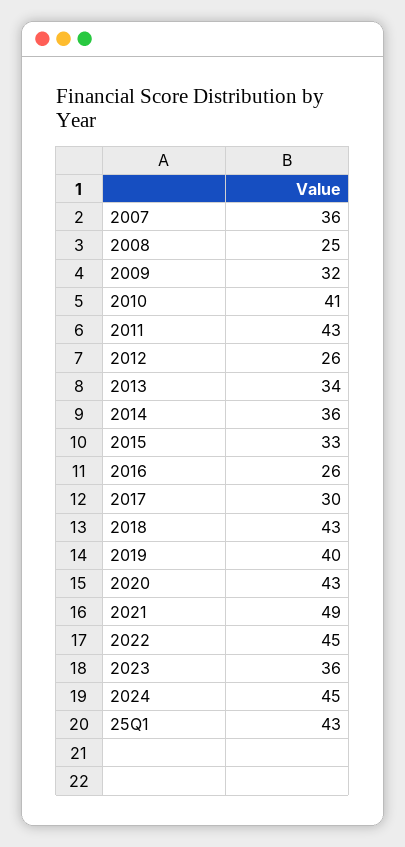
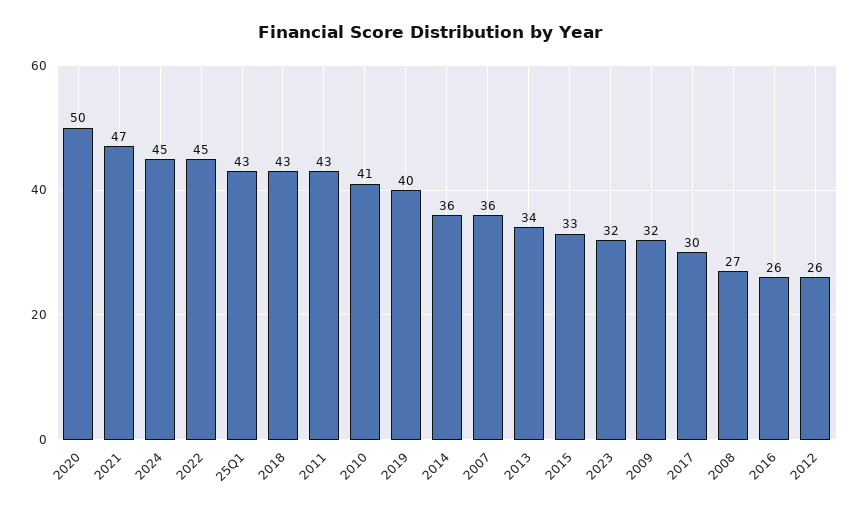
  {
    "2007": 36,
-   "2008": 25,
+   "2008": 27,
    "2009": 32,
    "2010": 41,
    "2011": 43,
    "2012": 26,
    "2013": 34,
    "2014": 36,
    "2015": 33,
    "2016": 26,
    "2017": 30,
    "2018": 43,
    "2019": 40,
-   "2020": 43,
+   "2020": 50,
-   "2021": 49,
+   "2021": 47,
    "2022": 45,
-   "2023": 36,
+   "2023": 32,
    "2024": 45,
    "25Q1": 43
  }

